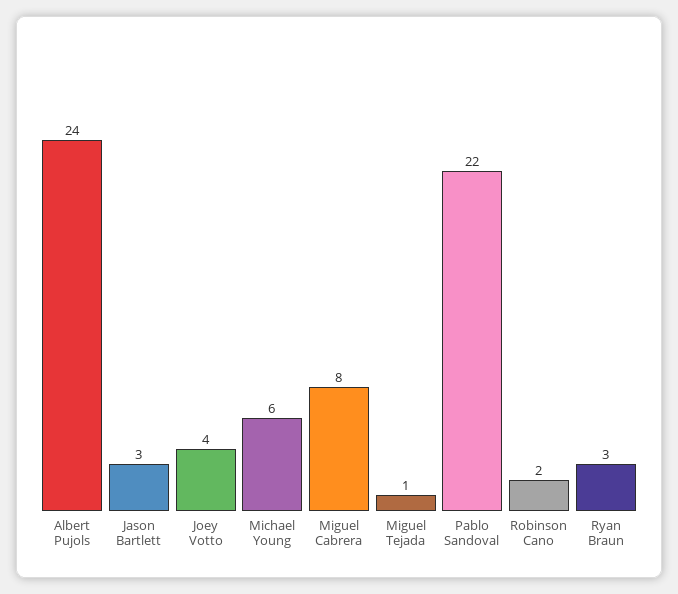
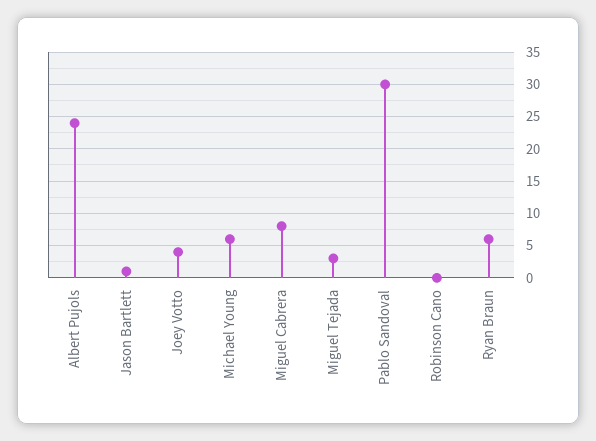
  {
    "Albert Pujols": 24,
-   "Jason Bartlett": 3,
+   "Jason Bartlett": 1,
    "Joey Votto": 4,
    "Michael Young": 6,
    "Miguel Cabrera": 8,
-   "Miguel Tejada": 1,
+   "Miguel Tejada": 3,
-   "Pablo Sandoval": 22,
+   "Pablo Sandoval": 30,
-   "Robinson Cano": 2,
+   "Robinson Cano": 0,
-   "Ryan Braun": 3
+   "Ryan Braun": 6
  }

